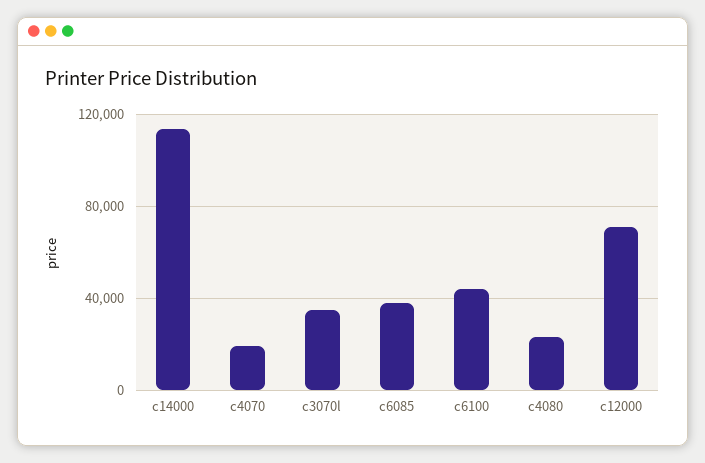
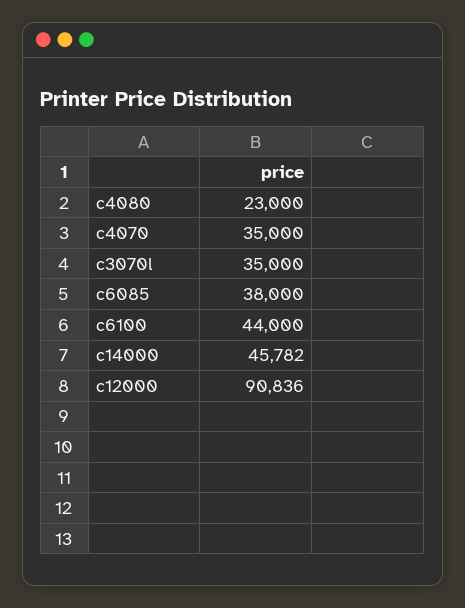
  {
-   "c14000": 115000,
+   "c14000": 45782,
-   "c4070": 20000,
+   "c4070": 35000,
    "c3070l": 35000,
    "c6085": 38000,
    "c6100": 44000,
    "c4080": 23000,
-   "c12000": 70000
+   "c12000": 90836
  }

